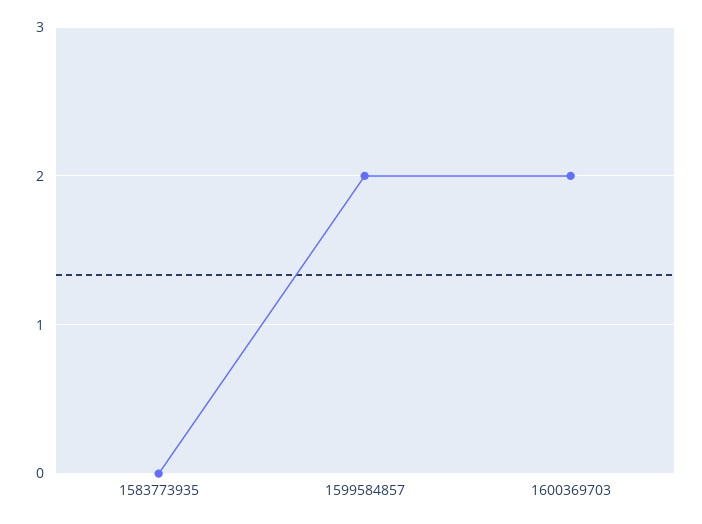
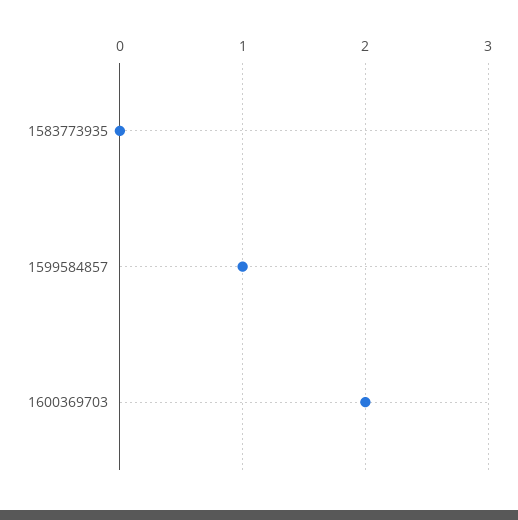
  {
    "1583773935": 0,
-   "1599584857": 2,
+   "1599584857": 1,
    "1600369703": 2
  }

